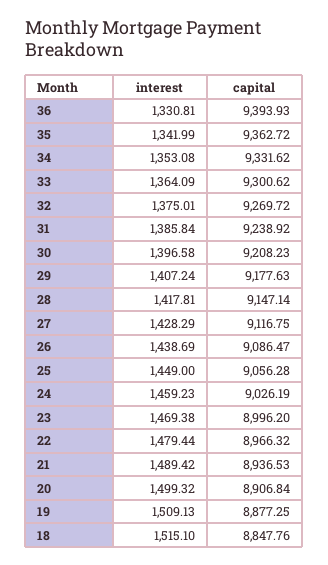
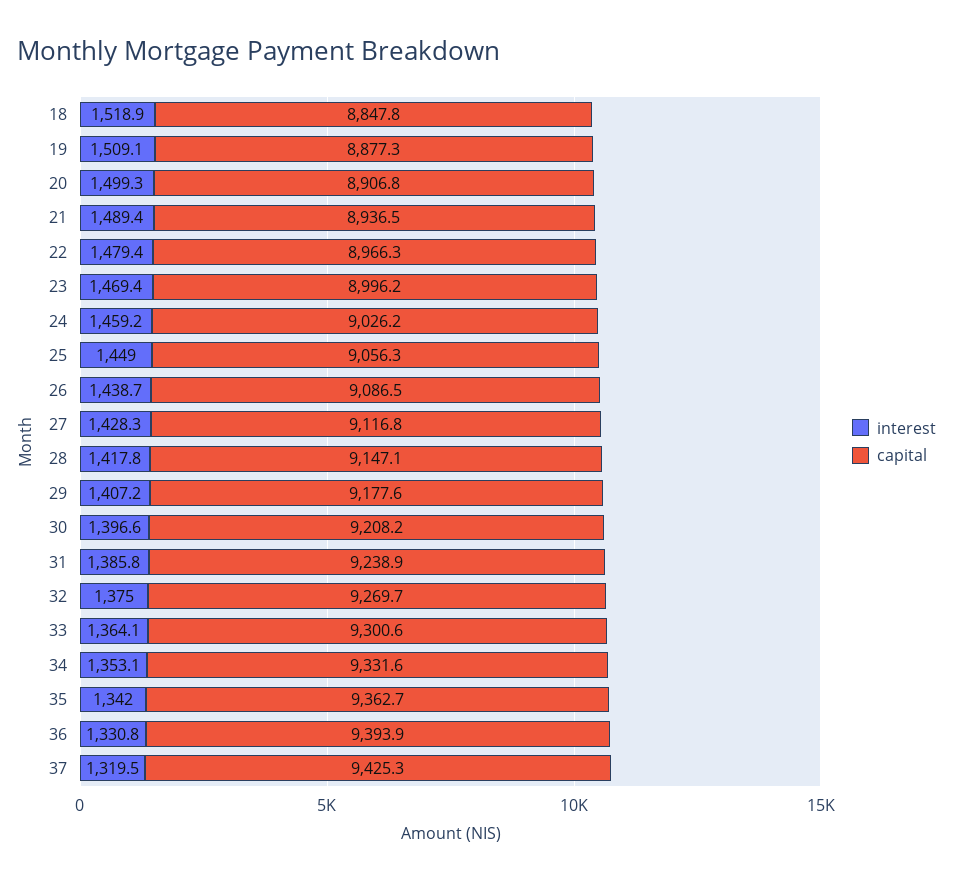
  {
    "interest": {
      "36": 1330.81,
      "35": 1341.99,
      "34": 1353.08,
      "33": 1364.09,
      "32": 1375.01,
      "31": 1385.84,
      "30": 1396.58,
      "29": 1407.24,
      "28": 1417.81,
      "27": 1428.29,
      "26": 1438.69,
      "25": 1449,
      "24": 1459.23,
      "23": 1469.38,
      "22": 1479.44,
      "21": 1489.42,
      "20": 1499.32,
      "19": 1509.13,
-     "18": 1515.1
+     "18": 1518.9,
+     "37": 1319.5
    },
    "capital": {
      "36": 9393.93,
      "35": 9362.72,
      "34": 9331.62,
      "33": 9300.62,
      "32": 9269.72,
      "31": 9238.92,
      "30": 9208.23,
      "29": 9177.63,
      "28": 9147.14,
      "27": 9116.75,
      "26": 9086.47,
      "25": 9056.28,
      "24": 9026.19,
      "23": 8996.2,
      "22": 8966.32,
      "21": 8936.53,
      "20": 8906.84,
      "19": 8877.25,
-     "18": 8847.76
+     "18": 8847.76,
+     "37": 9425.3
    }
  }

